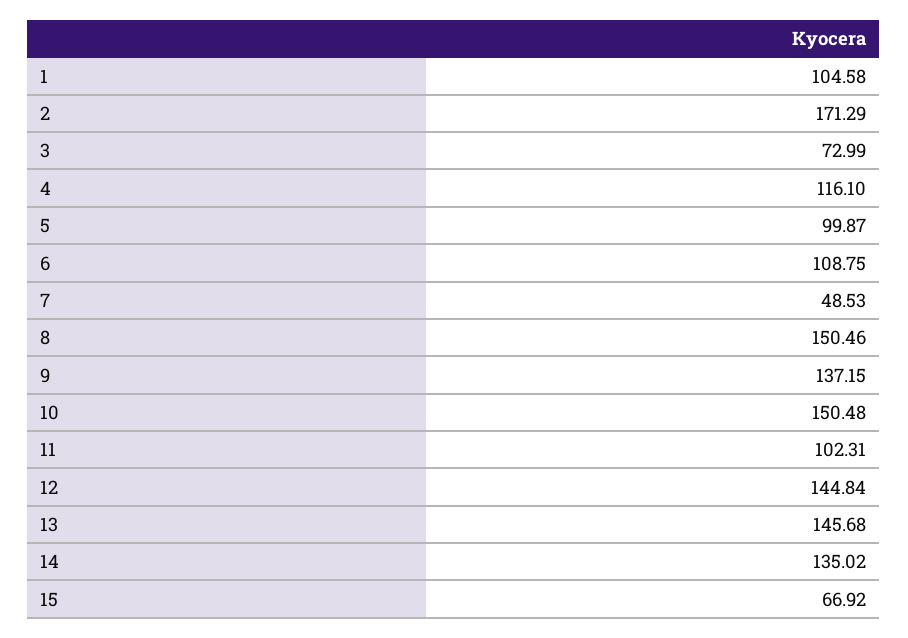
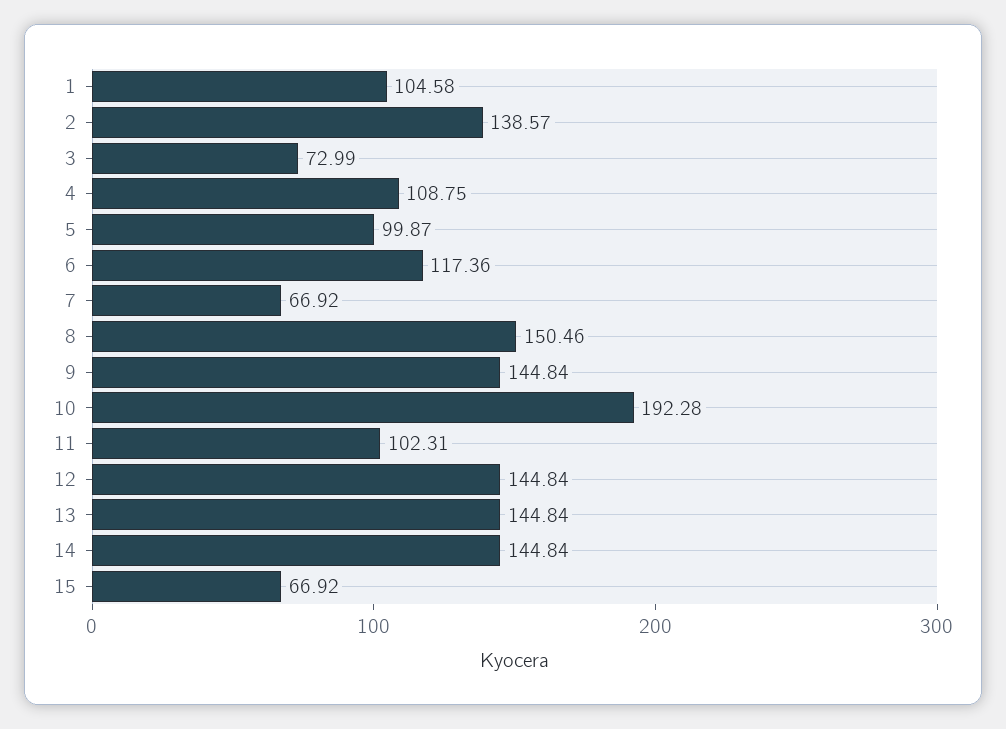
  {
    "1": 104.58,
-   "2": 171.29,
+   "2": 138.57,
    "3": 72.99,
-   "4": 116.1,
+   "4": 108.75,
    "5": 99.87,
-   "6": 108.75,
+   "6": 117.36,
-   "7": 48.53,
+   "7": 66.92,
    "8": 150.46,
-   "9": 137.15,
+   "9": 144.84,
-   "10": 150.48,
+   "10": 192.28,
    "11": 102.31,
    "12": 144.84,
-   "13": 145.68,
+   "13": 144.84,
-   "14": 135.02,
+   "14": 144.84,
    "15": 66.92
  }

